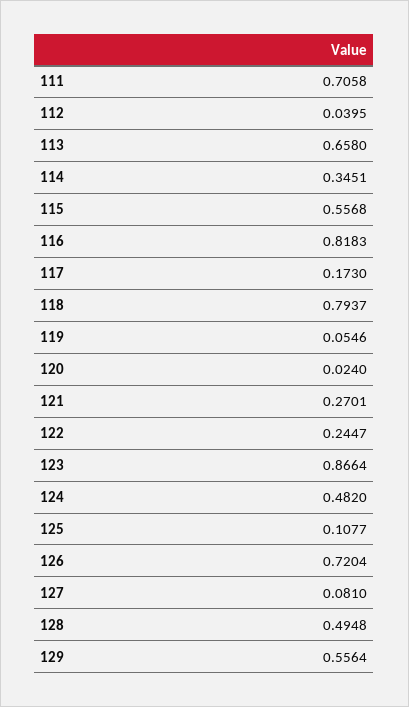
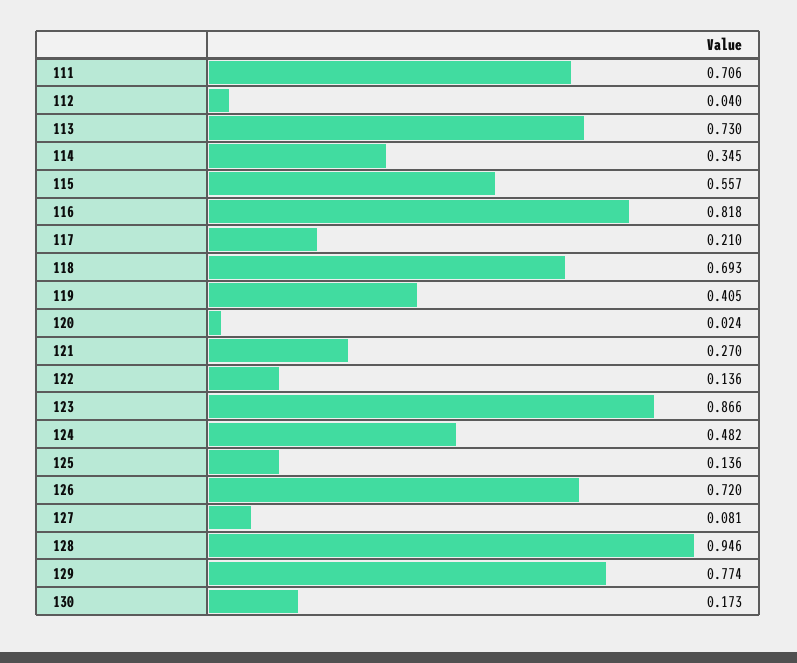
  {
    "111": 0.7058,
    "112": 0.0395,
-   "113": 0.658,
+   "113": 0.73,
    "114": 0.3451,
    "115": 0.5568,
    "116": 0.8183,
-   "117": 0.173,
+   "117": 0.21,
-   "118": 0.7937,
+   "118": 0.693,
-   "119": 0.0546,
+   "119": 0.405,
    "120": 0.024,
    "121": 0.2701,
-   "122": 0.2447,
+   "122": 0.136,
    "123": 0.8664,
    "124": 0.482,
-   "125": 0.1077,
+   "125": 0.136,
    "126": 0.7204,
    "127": 0.081,
-   "128": 0.4948,
+   "128": 0.946,
-   "129": 0.5564
+   "129": 0.774,
+   "130": 0.173
  }

